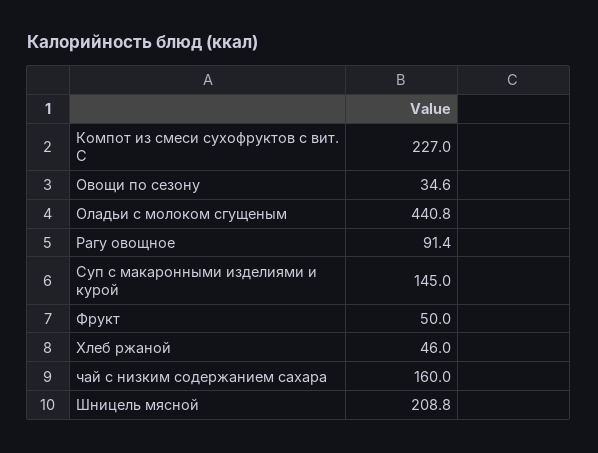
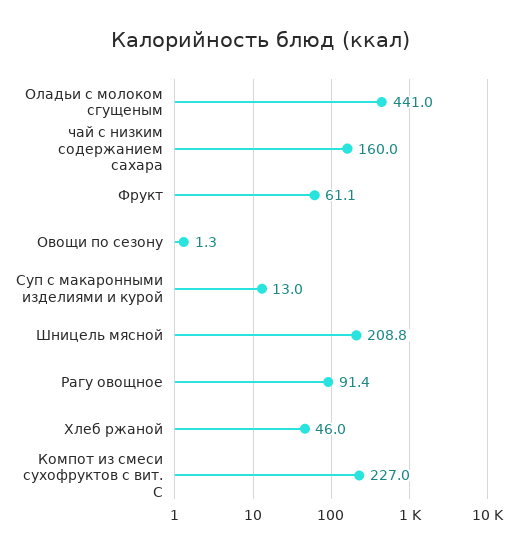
  {
    "Компот из смеси сухофруктов с вит. С": 227,
-   "Овощи по сезону": 34.6,
+   "Овощи по сезону": 1.3,
-   "Оладьи с молоком сгущеным": 440.8,
+   "Оладьи с молоком сгущеным": 441,
    "Рагу овощное": 91.4,
-   "Суп с макаронными изделиями и курой": 145,
+   "Суп с макаронными изделиями и курой": 13,
-   "Фрукт": 50,
+   "Фрукт": 61.1,
    "Хлеб ржаной": 46,
    "чай с низким содержанием сахара": 160,
    "Шницель мясной": 208.8
  }

